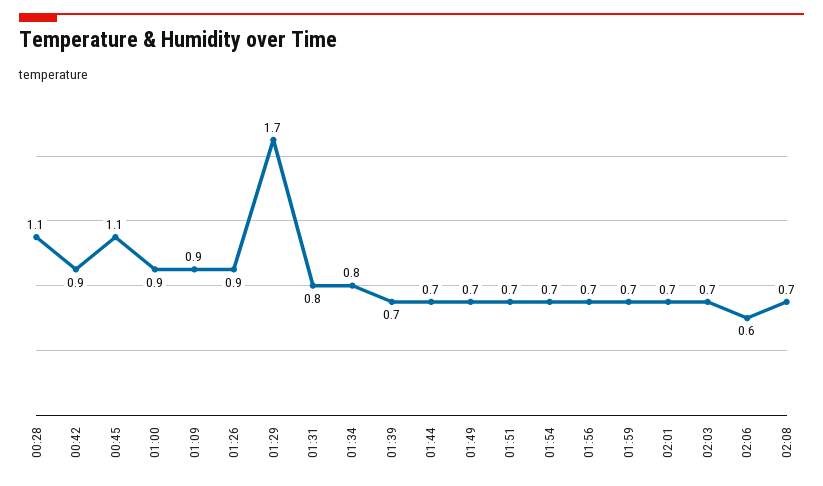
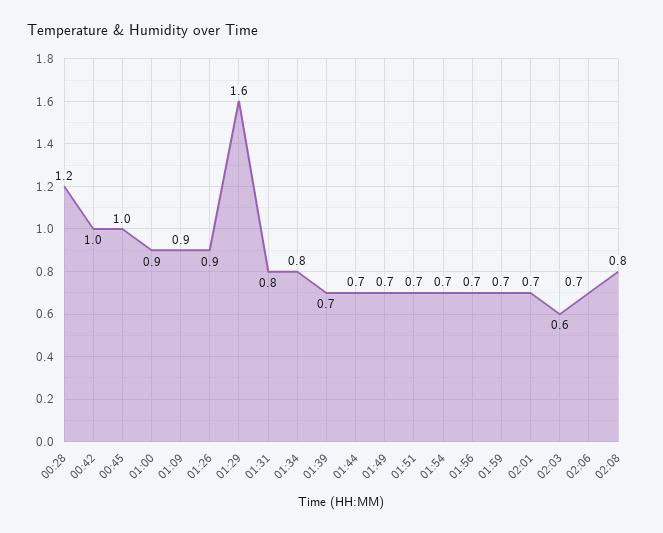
  {
-   "00:28": 1.1,
+   "00:28": 1.2,
-   "00:42": 0.9,
+   "00:42": 1,
-   "00:45": 1.1,
+   "00:45": 1,
    "01:00": 0.9,
    "01:09": 0.9,
    "01:26": 0.9,
-   "01:29": 1.7,
+   "01:29": 1.6,
    "01:31": 0.8,
    "01:34": 0.8,
    "01:39": 0.7,
    "01:44": 0.7,
    "01:49": 0.7,
    "01:51": 0.7,
    "01:54": 0.7,
    "01:56": 0.7,
    "01:59": 0.7,
    "02:01": 0.7,
-   "02:03": 0.7,
+   "02:03": 0.6,
-   "02:06": 0.6,
+   "02:06": 0.7,
-   "02:08": 0.7
+   "02:08": 0.8
  }

